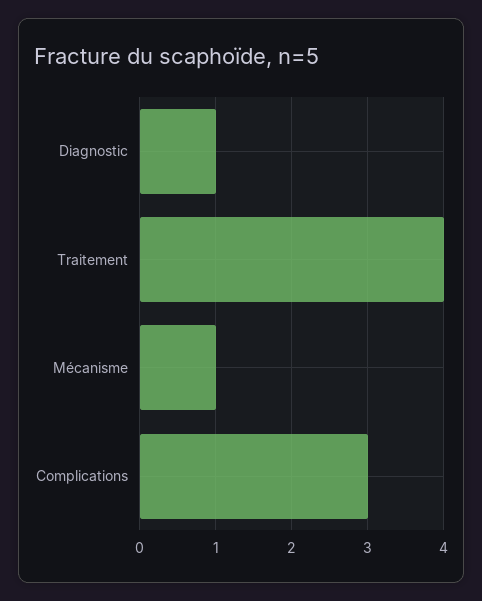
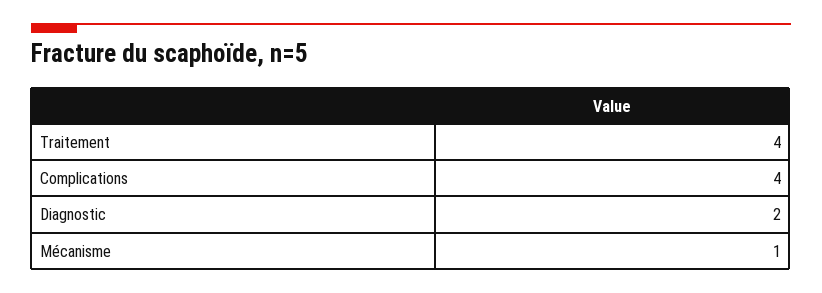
  {
-   "Diagnostic": 1,
+   "Diagnostic": 2,
    "Traitement": 4,
    "Mécanisme": 1,
-   "Complications": 3
+   "Complications": 4
  }

